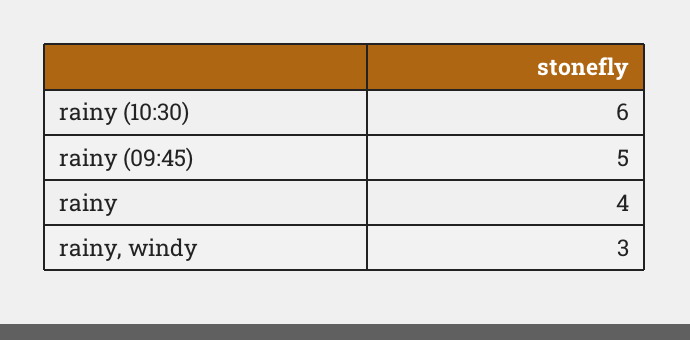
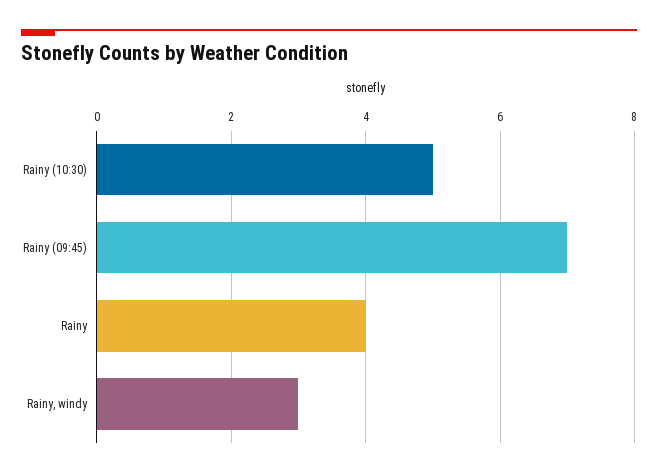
  {
-   "rainy (10:30)": 6,
+   "rainy (10:30)": 5,
-   "rainy (09:45)": 5,
+   "rainy (09:45)": 7,
    "rainy": 4,
    "rainy, windy": 3
  }

